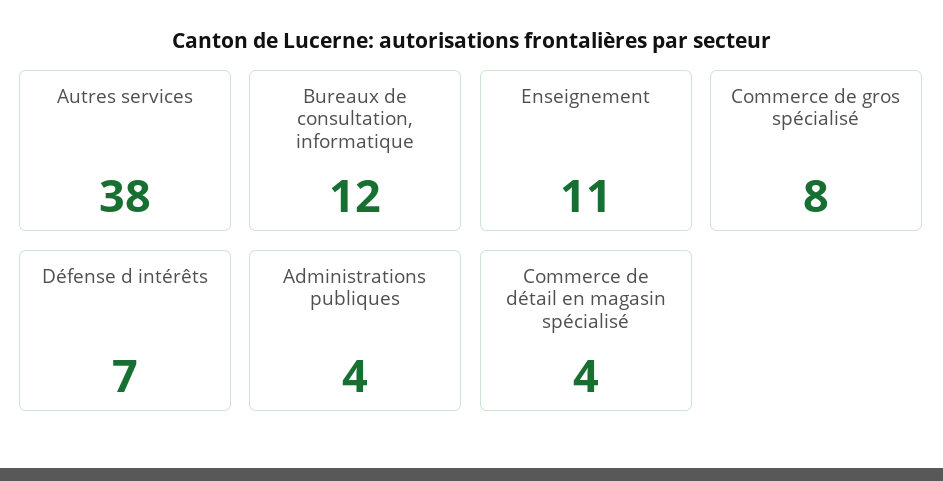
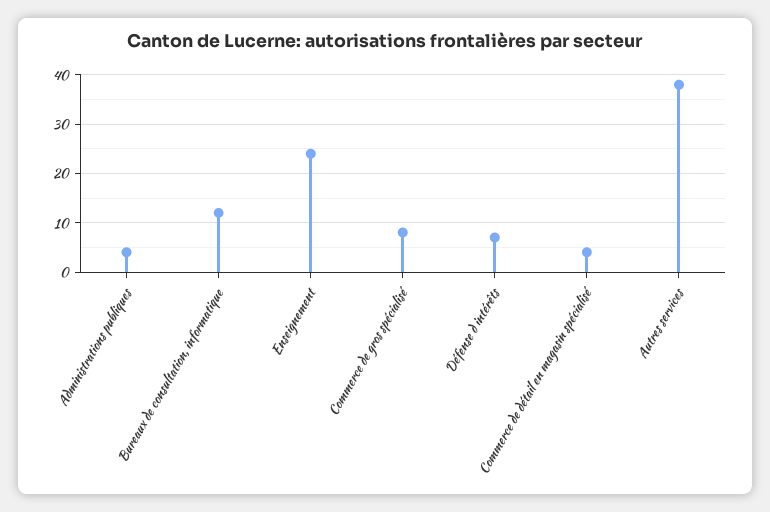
  {
    "Autres services": 38,
    "Bureaux de consultation, informatique": 12,
-   "Enseignement": 11,
+   "Enseignement": 25,
    "Commerce de gros spécialisé": 8,
    "Défense d intérêts": 7,
    "Administrations publiques": 4,
    "Commerce de détail en magasin spécialisé": 4
  }

